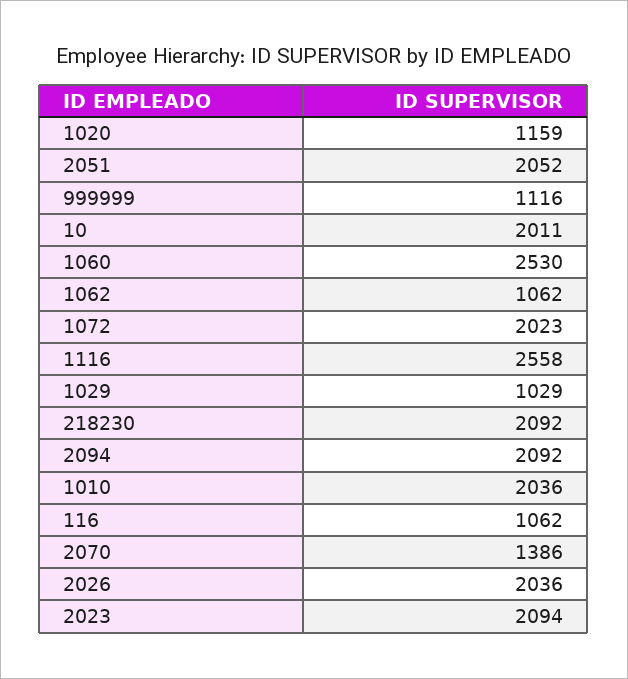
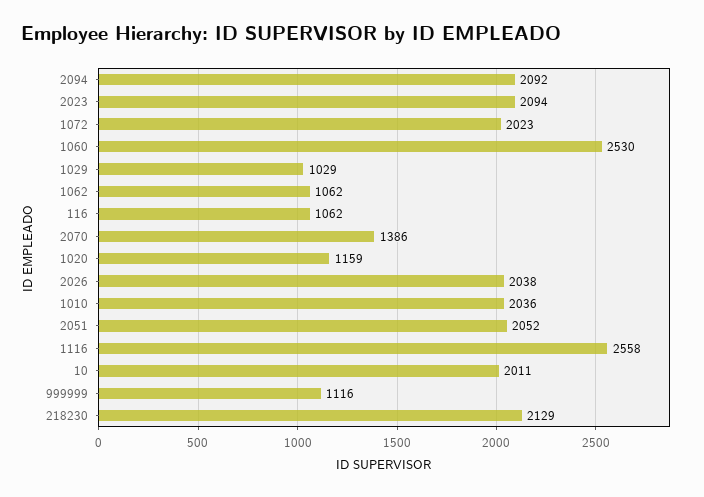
  {
    "1020": 1159,
    "2051": 2052,
    "999999": 1116,
    "10": 2011,
    "1060": 2530,
    "1062": 1062,
    "1072": 2023,
    "1116": 2558,
    "1029": 1029,
-   "218230": 2092,
+   "218230": 2129,
    "2094": 2092,
    "1010": 2036,
    "116": 1062,
    "2070": 1386,
-   "2026": 2036,
+   "2026": 2038,
    "2023": 2094
  }

